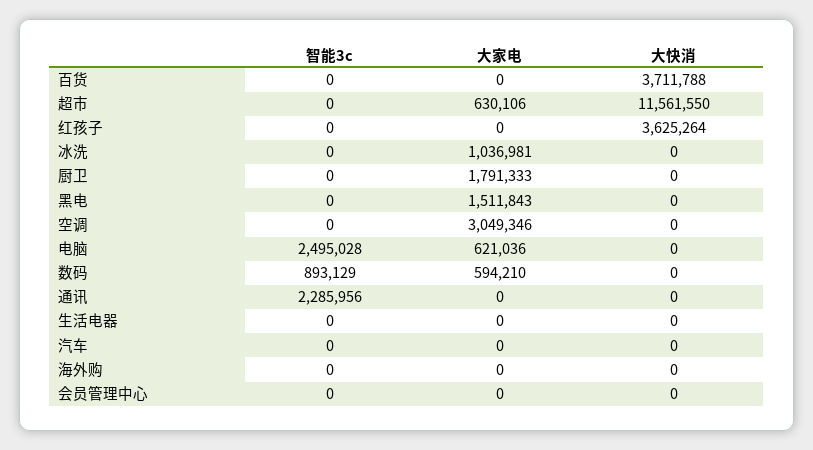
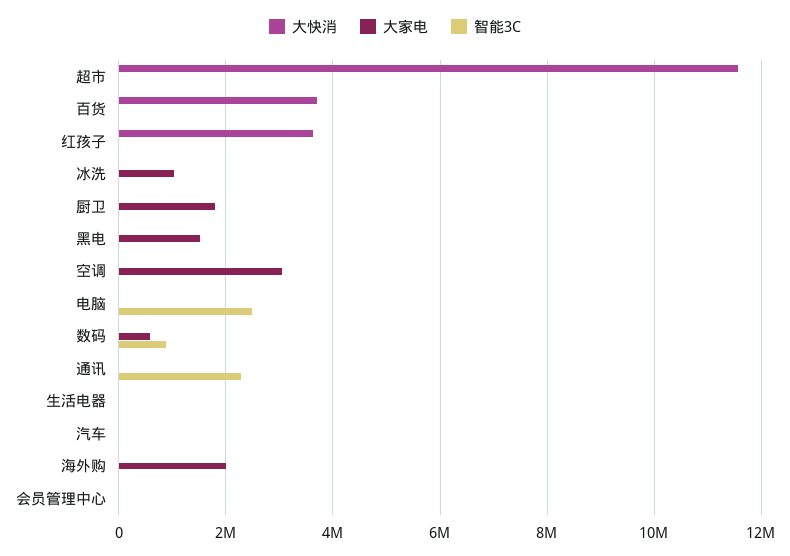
  {
    "智能3c": {
      "百货": 0,
      "超市": 0,
      "红孩子": 0,
      "冰洗": 0,
      "厨卫": 0,
      "黑电": 0,
      "空调": 0,
      "电脑": 2495028,
      "数码": 893129,
      "通讯": 2285956,
      "生活电器": 0,
      "汽车": 0,
      "海外购": 0,
      "会员管理中心": 0
    },
    "大家电": {
      "百货": 0,
-     "超市": 630106,
+     "超市": 0,
      "红孩子": 0,
      "冰洗": 1036981,
      "厨卫": 1791333,
      "黑电": 1511843,
      "空调": 3049346,
-     "电脑": 621036,
+     "电脑": 0,
      "数码": 594210,
      "通讯": 0,
      "生活电器": 0,
      "汽车": 0,
-     "海外购": 0,
+     "海外购": 2000000,
      "会员管理中心": 0
    },
    "大快消": {
      "百货": 3711788,
      "超市": 11561550,
      "红孩子": 3625264,
      "冰洗": 0,
      "厨卫": 0,
      "黑电": 0,
      "空调": 0,
      "电脑": 0,
      "数码": 0,
      "通讯": 0,
      "生活电器": 0,
      "汽车": 0,
      "海外购": 0,
      "会员管理中心": 0
    }
  }

